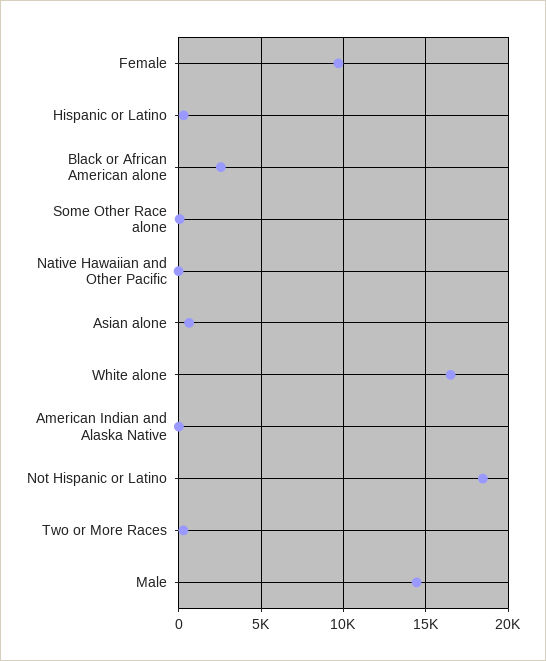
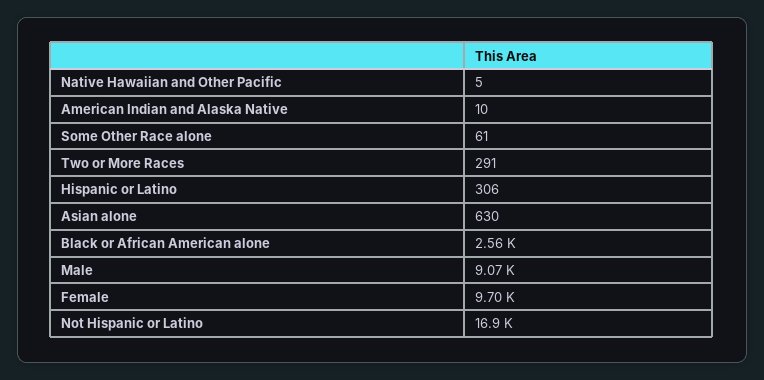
  {
    "Female": 9700,
    "Hispanic or Latino": 306,
    "Black or African American alone": 2560,
    "Some Other Race alone": 61,
    "Native Hawaiian and Other Pacific": 5,
    "Asian alone": 630,
-   "White alone": 16500,
    "American Indian and Alaska Native": 10,
-   "Not Hispanic or Latino": 18500,
+   "Not Hispanic or Latino": 16900,
    "Two or More Races": 291,
-   "Male": 14500
+   "Male": 9070
  }

